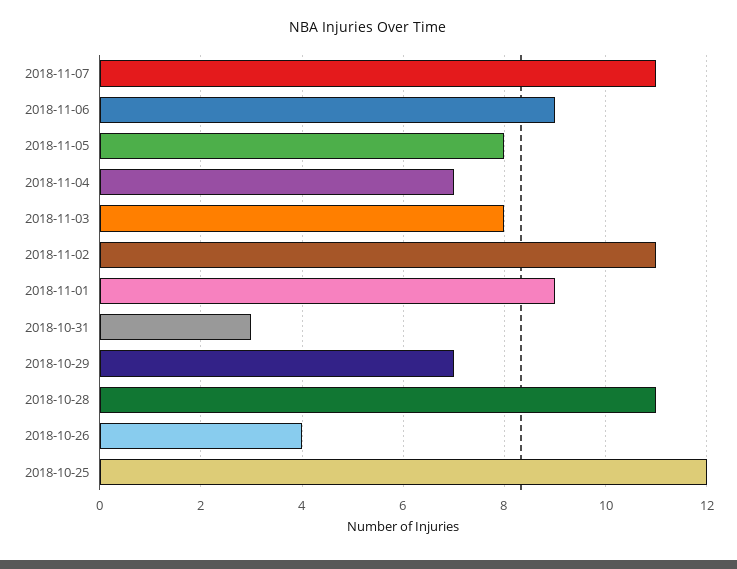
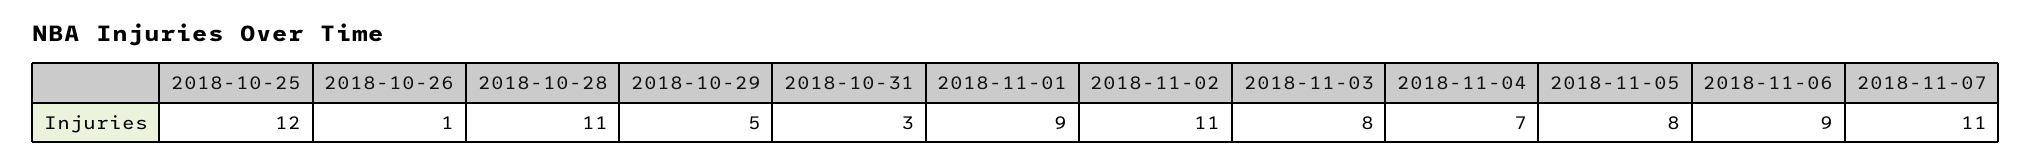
  {
    "2018-11-07": 11,
    "2018-11-06": 9,
    "2018-11-05": 8,
    "2018-11-04": 7,
    "2018-11-03": 8,
    "2018-11-02": 11,
    "2018-11-01": 9,
    "2018-10-31": 3,
-   "2018-10-29": 7,
+   "2018-10-29": 5,
    "2018-10-28": 11,
-   "2018-10-26": 4,
+   "2018-10-26": 1,
    "2018-10-25": 12
  }

